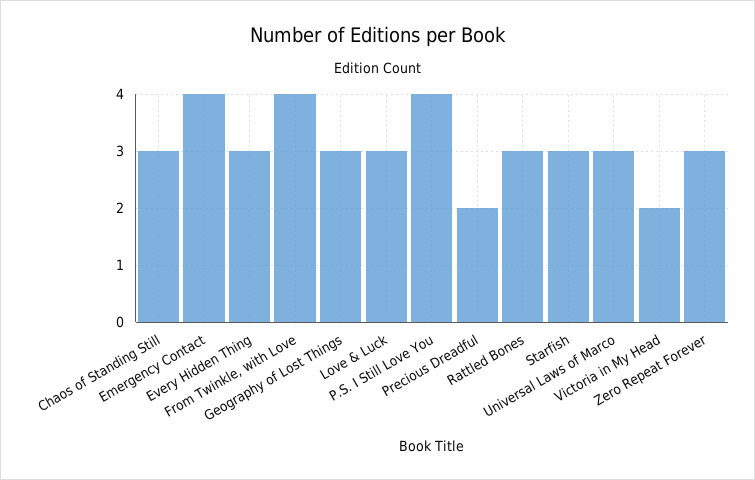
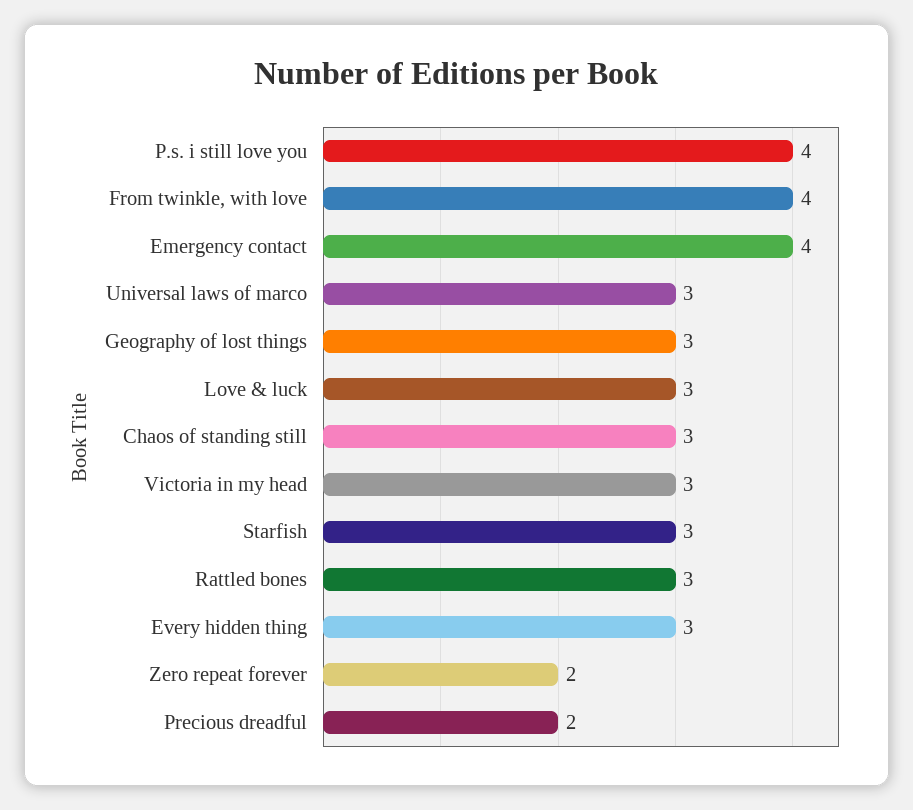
  {
    "Chaos of Standing Still": 3,
    "Emergency Contact": 4,
    "Every Hidden Thing": 3,
    "From Twinkle, with Love": 4,
    "Geography of Lost Things": 3,
    "Love & Luck": 3,
    "P.S. I Still Love You": 4,
    "Precious Dreadful": 2,
    "Rattled Bones": 3,
    "Starfish": 3,
    "Universal Laws of Marco": 3,
-   "Victoria in My Head": 2,
+   "Victoria in My Head": 3,
-   "Zero Repeat Forever": 3
+   "Zero Repeat Forever": 2
  }

